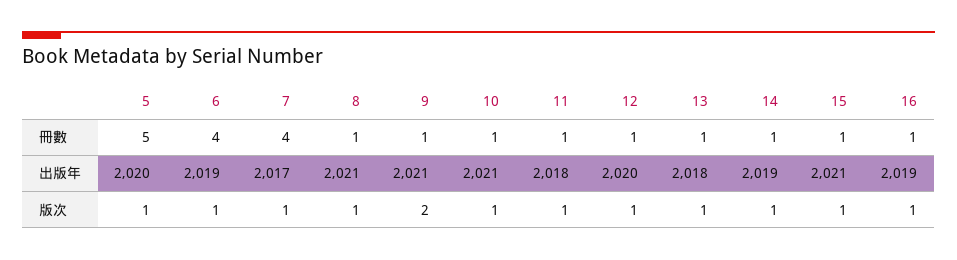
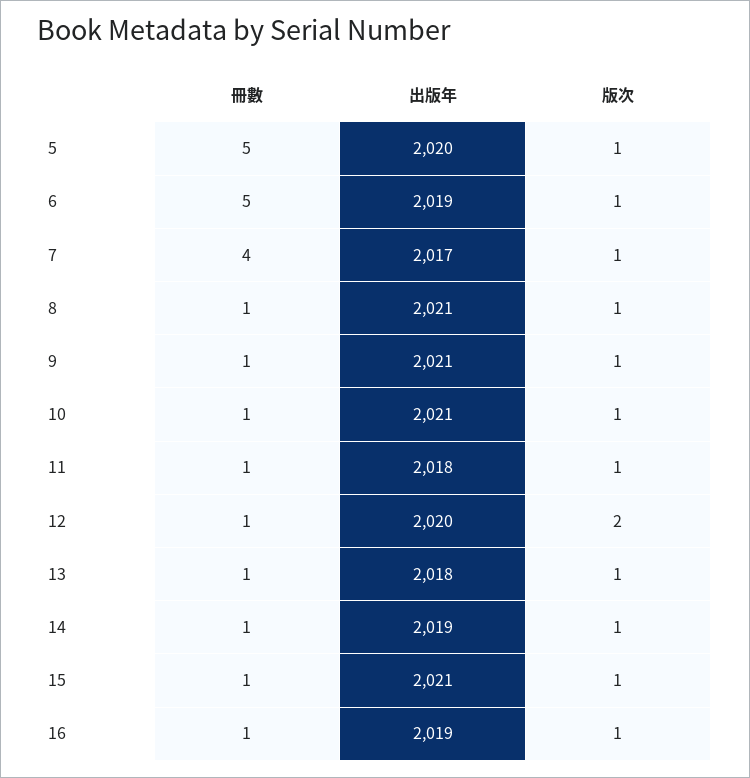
  {
    "5": {
      "冊數": 5,
      "出版年": 2020,
      "版次": 1
    },
    "6": {
-     "冊數": 4,
+     "冊數": 5,
      "出版年": 2019,
      "版次": 1
    },
    "7": {
      "冊數": 4,
      "出版年": 2017,
      "版次": 1
    },
    "8": {
      "冊數": 1,
      "出版年": 2021,
      "版次": 1
    },
    "9": {
      "冊數": 1,
      "出版年": 2021,
-     "版次": 2
+     "版次": 1
    },
    "10": {
      "冊數": 1,
      "出版年": 2021,
      "版次": 1
    },
    "11": {
      "冊數": 1,
      "出版年": 2018,
      "版次": 1
    },
    "12": {
      "冊數": 1,
      "出版年": 2020,
-     "版次": 1
+     "版次": 2
    },
    "13": {
      "冊數": 1,
      "出版年": 2018,
      "版次": 1
    },
    "14": {
      "冊數": 1,
      "出版年": 2019,
      "版次": 1
    },
    "15": {
      "冊數": 1,
      "出版年": 2021,
      "版次": 1
    },
    "16": {
      "冊數": 1,
      "出版年": 2019,
      "版次": 1
    }
  }

